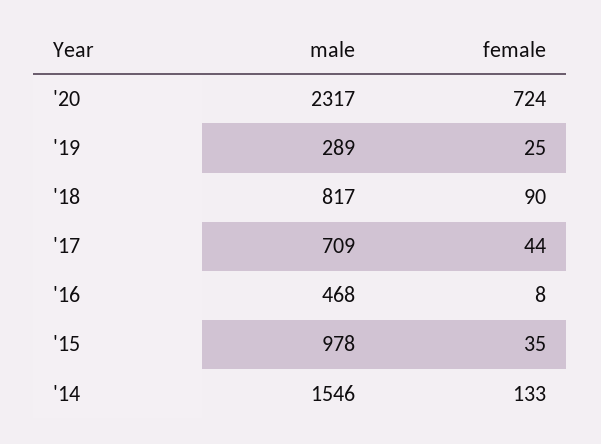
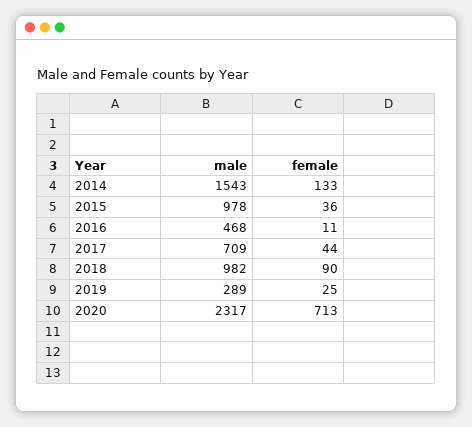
  {
    "male": {
      "'20": 2317,
      "'19": 289,
-     "'18": 817,
+     "'18": 982,
      "'17": 709,
      "'16": 468,
      "'15": 978,
-     "'14": 1546
+     "'14": 1543
    },
    "female": {
-     "'20": 724,
+     "'20": 713,
      "'19": 25,
      "'18": 90,
      "'17": 44,
-     "'16": 8,
+     "'16": 11,
-     "'15": 35,
+     "'15": 36,
      "'14": 133
    }
  }

